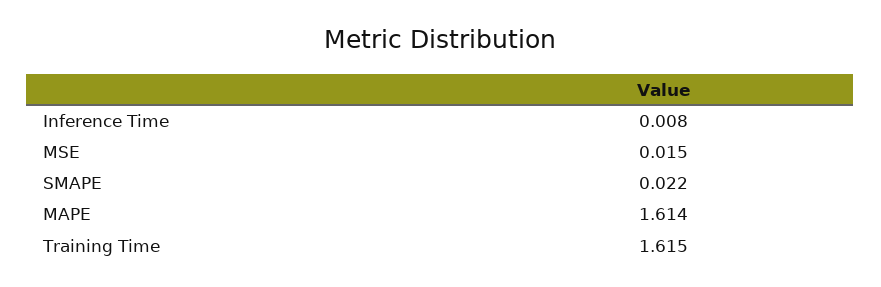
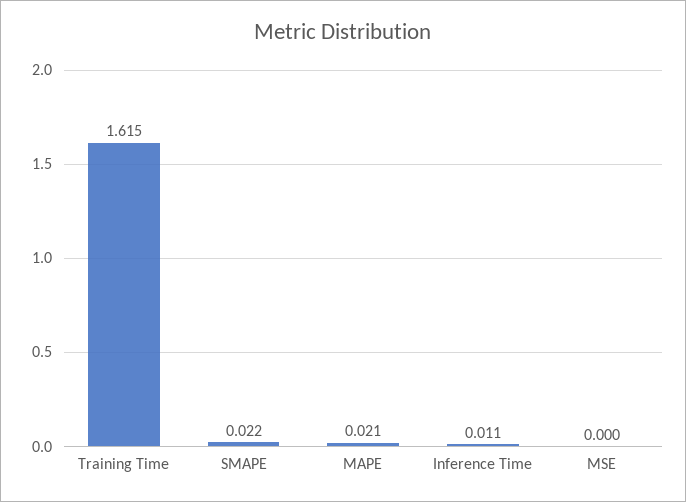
  {
-   "Inference Time": 0.008,
+   "Inference Time": 0.011,
-   "MSE": 0.015,
+   "MSE": 0,
    "SMAPE": 0.022,
-   "MAPE": 1.614,
+   "MAPE": 0.021,
    "Training Time": 1.615
  }

